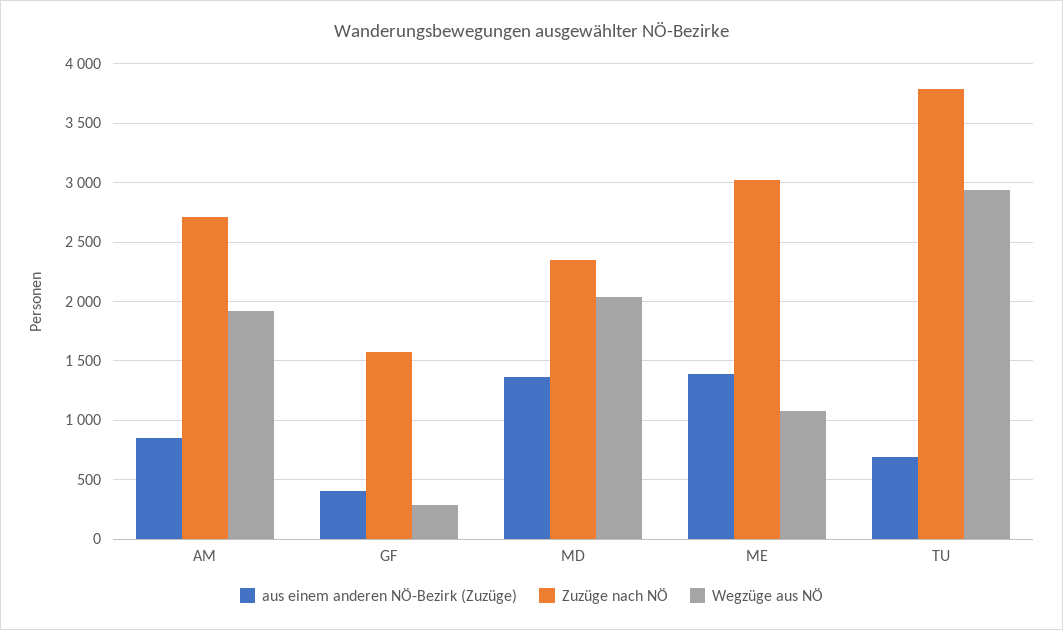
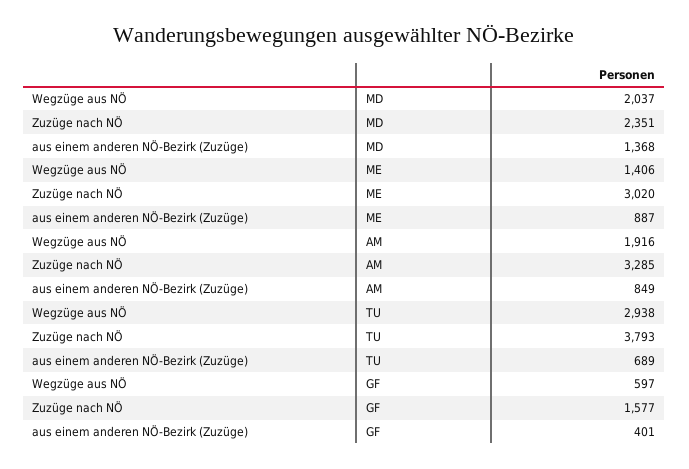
  {
    "aus einem anderen NÖ-Bezirk (Zuzüge)": {
      "AM": 849,
      "GF": 401,
      "MD": 1368,
-     "ME": 1400,
+     "ME": 887,
      "TU": 689
    },
    "Zuzüge nach NÖ": {
-     "AM": 2700,
+     "AM": 3285,
      "GF": 1577,
      "MD": 2351,
      "ME": 3020,
      "TU": 3793
    },
    "Wegzüge aus NÖ": {
      "AM": 1916,
-     "GF": 300,
+     "GF": 597,
      "MD": 2037,
-     "ME": 1100,
+     "ME": 1406,
      "TU": 2938
    }
  }

